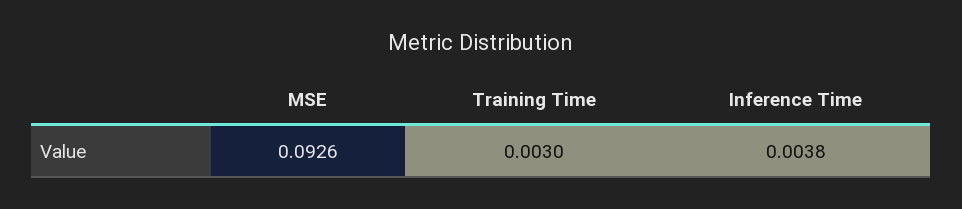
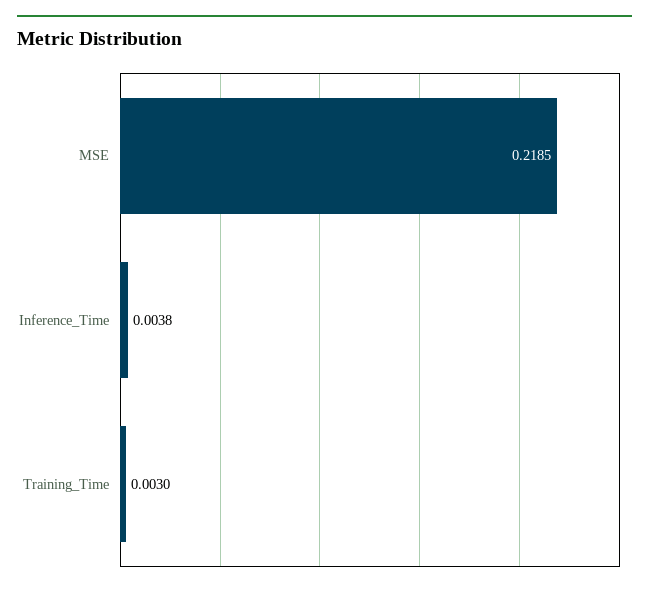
  {
-   "MSE": 0.0926,
+   "MSE": 0.2185,
    "Training Time": 0.003,
    "Inference Time": 0.0038
  }

